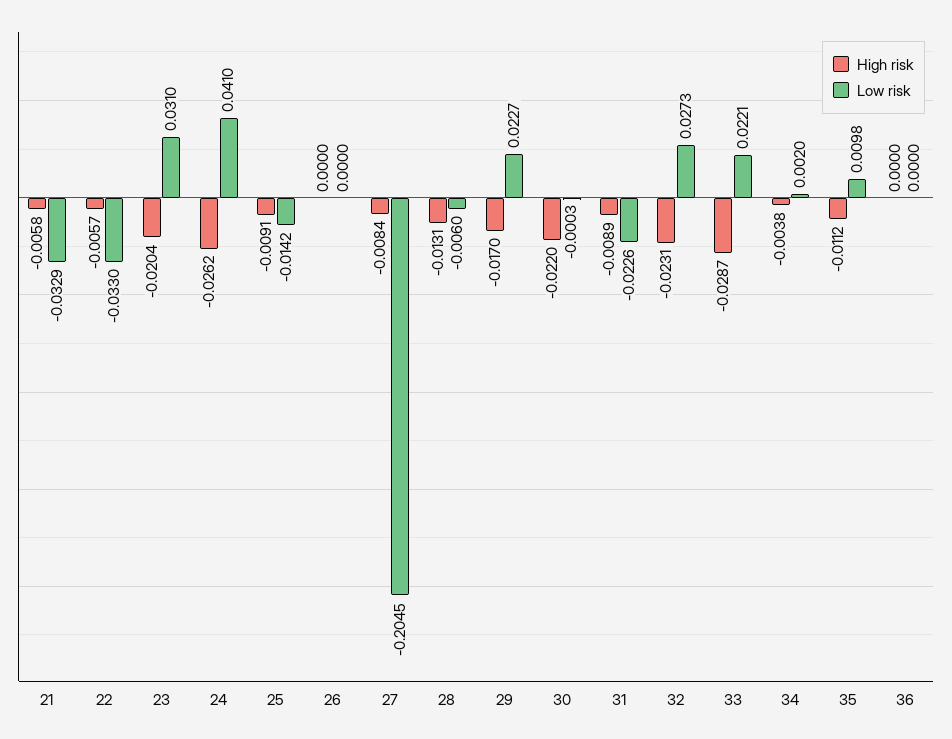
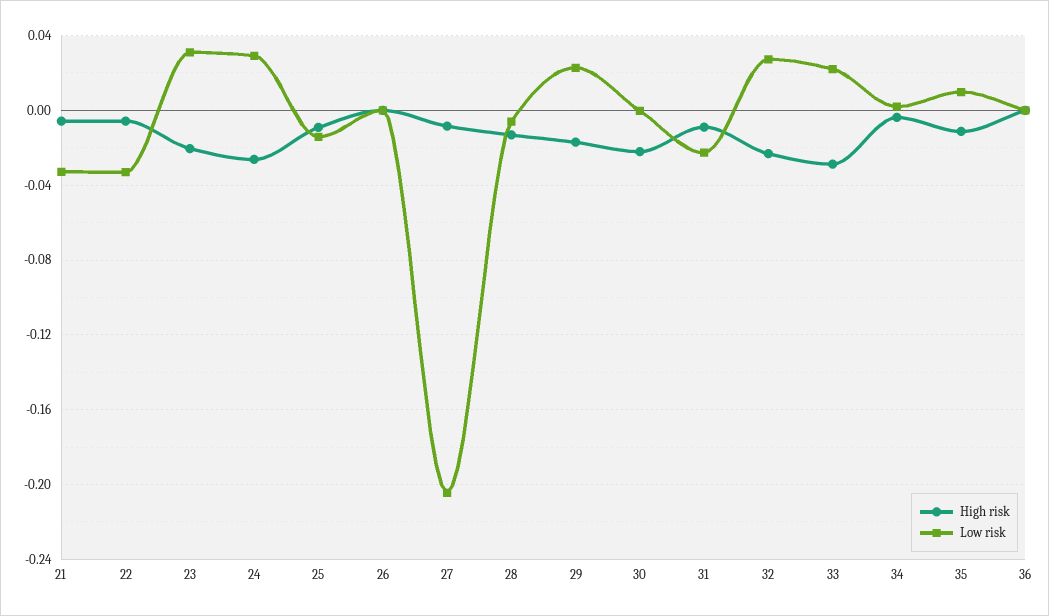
  {
    "High risk": {
      "21": -0.0058,
      "22": -0.0057,
      "23": -0.0204,
      "24": -0.0262,
      "25": -0.0091,
      "26": 0,
      "27": -0.0084,
      "28": -0.0131,
      "29": -0.017,
      "30": -0.022,
      "31": -0.0089,
      "32": -0.0231,
      "33": -0.0287,
      "34": -0.0038,
      "35": -0.0112,
      "36": 0
    },
    "Low risk": {
      "21": -0.0329,
      "22": -0.033,
      "23": 0.031,
-     "24": 0.041,
+     "24": 0.03,
      "25": -0.0142,
      "26": 0,
      "27": -0.2045,
      "28": -0.006,
      "29": 0.0227,
      "30": -0.0003,
      "31": -0.0226,
      "32": 0.0273,
      "33": 0.0221,
      "34": 0.002,
      "35": 0.0098,
      "36": 0
    }
  }

